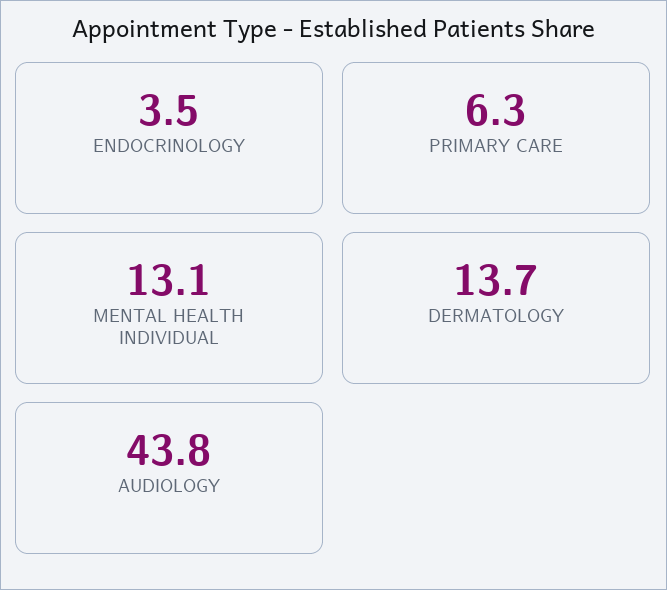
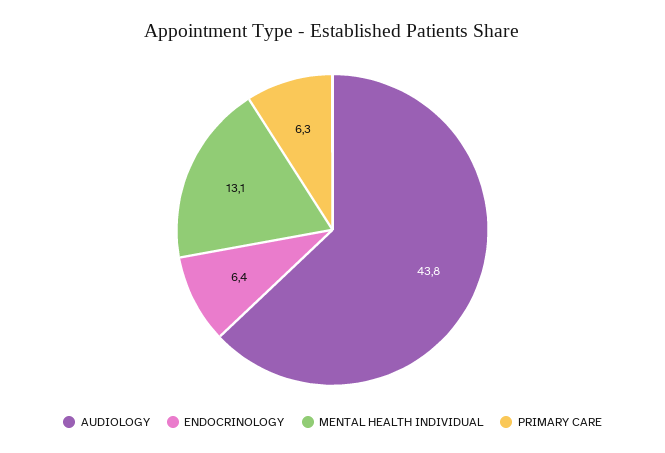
  {
-   "ENDOCRINOLOGY": 3.5,
+   "ENDOCRINOLOGY": 6.4,
    "PRIMARY CARE": 6.3,
    "MENTAL HEALTH INDIVIDUAL": 13.1,
-   "DERMATOLOGY": 13.7,
    "AUDIOLOGY": 43.8
  }

